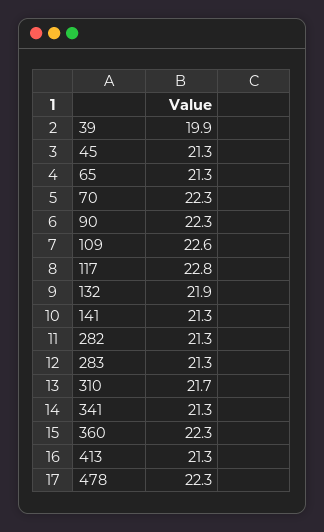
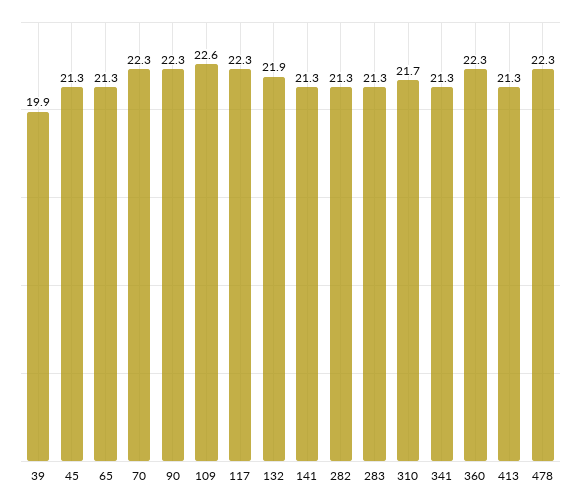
  {
    "39": 19.9,
    "45": 21.3,
    "65": 21.3,
    "70": 22.3,
    "90": 22.3,
    "109": 22.6,
-   "117": 22.8,
+   "117": 22.3,
    "132": 21.9,
    "141": 21.3,
    "282": 21.3,
    "283": 21.3,
    "310": 21.7,
    "341": 21.3,
    "360": 22.3,
    "413": 21.3,
    "478": 22.3
  }

